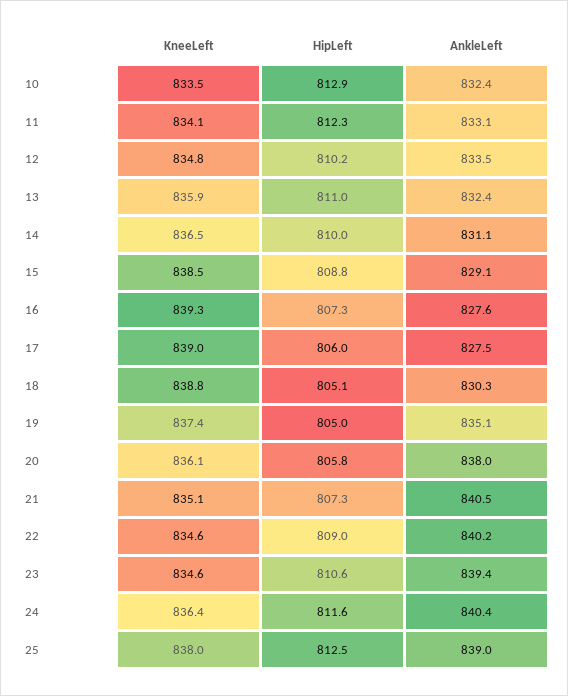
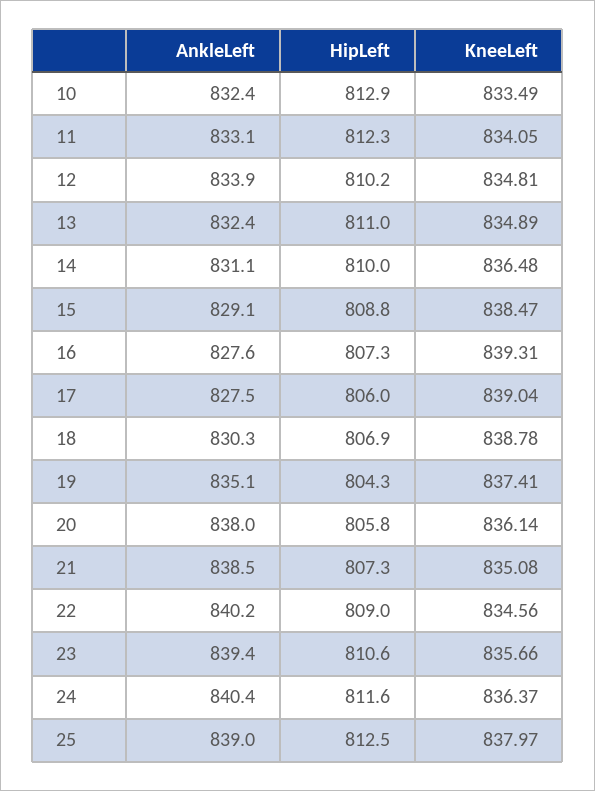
  {
    "KneeLeft": {
      "10": 833.49,
      "11": 834.05,
      "12": 834.81,
-     "13": 835.9,
+     "13": 834.89,
      "14": 836.48,
      "15": 838.47,
      "16": 839.31,
      "17": 839.04,
      "18": 838.78,
      "19": 837.41,
      "20": 836.14,
      "21": 835.08,
      "22": 834.56,
-     "23": 834.6,
+     "23": 835.66,
      "24": 836.37,
      "25": 837.97
    },
    "HipLeft": {
      "10": 812.9,
      "11": 812.3,
      "12": 810.2,
      "13": 811,
      "14": 810,
      "15": 808.8,
      "16": 807.3,
      "17": 806,
-     "18": 805.1,
+     "18": 806.9,
-     "19": 805,
+     "19": 804.3,
      "20": 805.8,
      "21": 807.3,
      "22": 809,
      "23": 810.6,
      "24": 811.6,
      "25": 812.5
    },
    "AnkleLeft": {
      "10": 832.4,
      "11": 833.1,
-     "12": 833.5,
+     "12": 833.9,
      "13": 832.4,
      "14": 831.1,
      "15": 829.1,
      "16": 827.6,
      "17": 827.5,
      "18": 830.3,
      "19": 835.1,
      "20": 838,
-     "21": 840.5,
+     "21": 838.5,
      "22": 840.2,
      "23": 839.4,
      "24": 840.4,
      "25": 839
    }
  }

